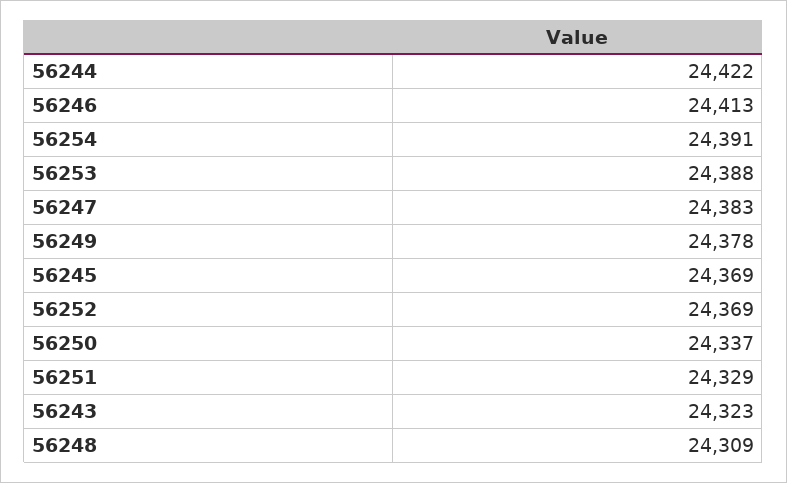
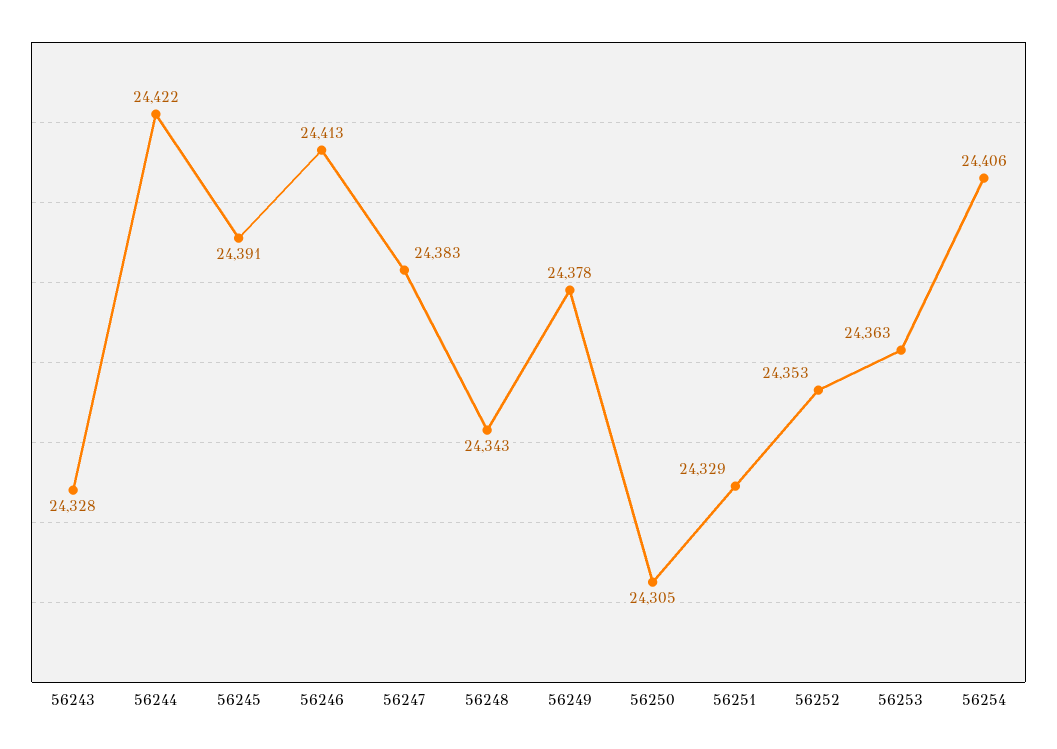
  {
    "56244": 24422,
    "56246": 24413,
-   "56254": 24391,
+   "56254": 24406,
-   "56253": 24388,
+   "56253": 24363,
    "56247": 24383,
    "56249": 24378,
-   "56245": 24369,
+   "56245": 24391,
-   "56252": 24369,
+   "56252": 24353,
-   "56250": 24337,
+   "56250": 24305,
    "56251": 24329,
-   "56243": 24323,
+   "56243": 24328,
-   "56248": 24309
+   "56248": 24343
  }

